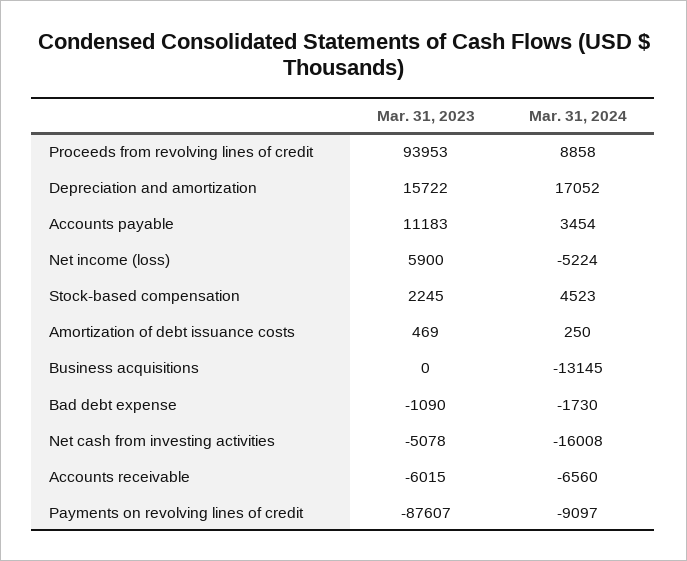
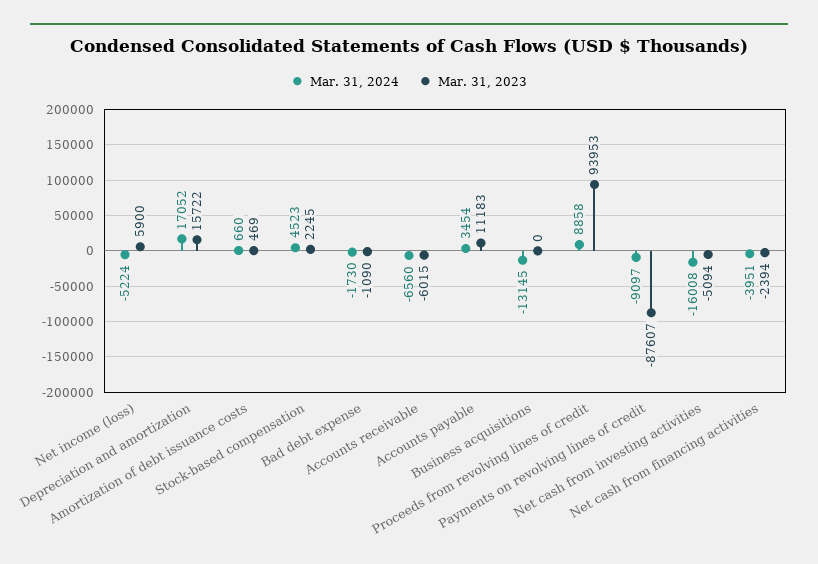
  {
    "Mar. 31, 2023": {
      "Proceeds from revolving lines of credit": 93953,
      "Depreciation and amortization": 15722,
      "Accounts payable": 11183,
      "Net income (loss)": 5900,
      "Stock-based compensation": 2245,
      "Amortization of debt issuance costs": 469,
      "Business acquisitions": 0,
      "Bad debt expense": -1090,
-     "Net cash from investing activities": -5078,
+     "Net cash from investing activities": -5094,
      "Accounts receivable": -6015,
-     "Payments on revolving lines of credit": -87607
+     "Payments on revolving lines of credit": -87607,
+     "Net cash from financing activities": -2394
    },
    "Mar. 31, 2024": {
      "Proceeds from revolving lines of credit": 8858,
      "Depreciation and amortization": 17052,
      "Accounts payable": 3454,
      "Net income (loss)": -5224,
      "Stock-based compensation": 4523,
-     "Amortization of debt issuance costs": 250,
+     "Amortization of debt issuance costs": 660,
      "Business acquisitions": -13145,
      "Bad debt expense": -1730,
      "Net cash from investing activities": -16008,
      "Accounts receivable": -6560,
-     "Payments on revolving lines of credit": -9097
+     "Payments on revolving lines of credit": -9097,
+     "Net cash from financing activities": -3951
    }
  }

